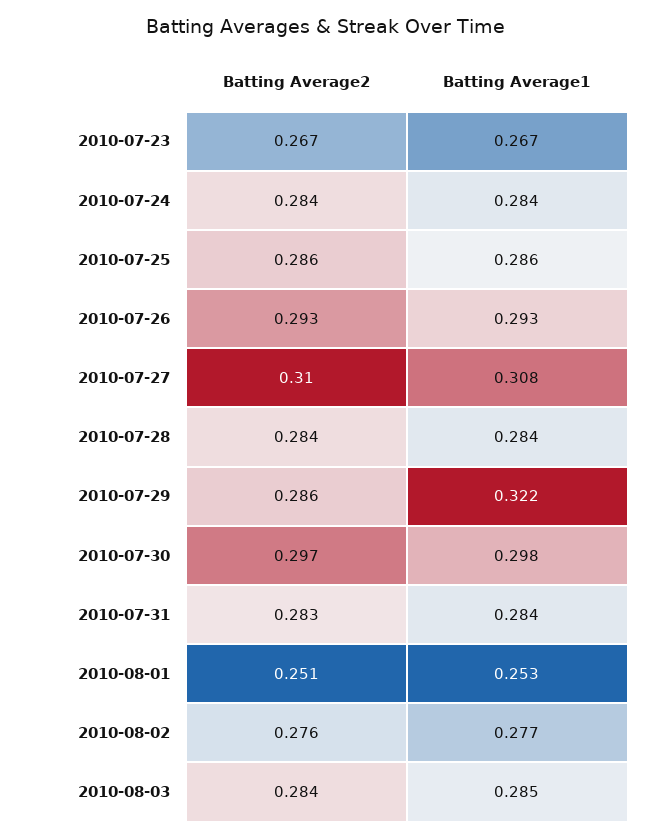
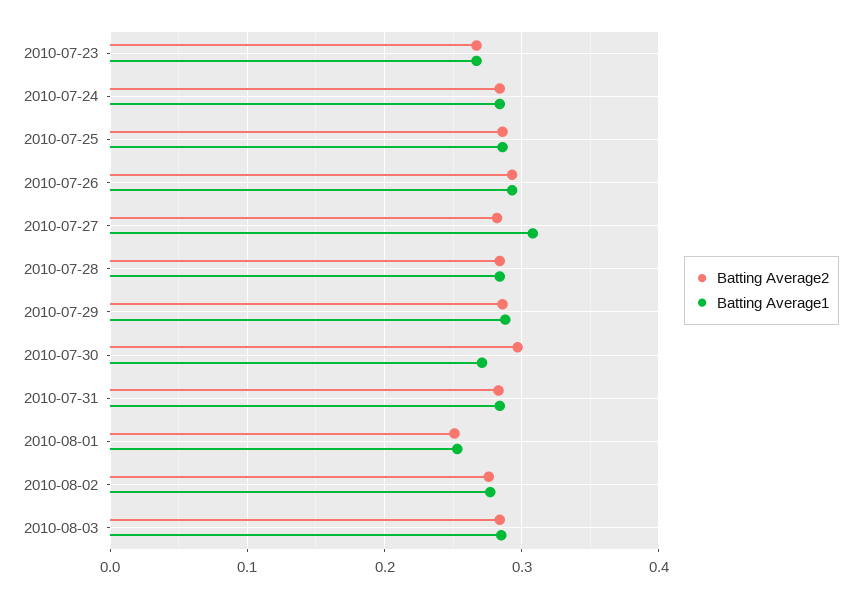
  {
    "Batting Average2": {
      "2010-07-23": 0.267,
      "2010-07-24": 0.284,
      "2010-07-25": 0.286,
      "2010-07-26": 0.293,
-     "2010-07-27": 0.31,
+     "2010-07-27": 0.28,
      "2010-07-28": 0.284,
      "2010-07-29": 0.286,
      "2010-07-30": 0.297,
      "2010-07-31": 0.283,
      "2010-08-01": 0.251,
      "2010-08-02": 0.276,
      "2010-08-03": 0.284
    },
    "Batting Average1": {
      "2010-07-23": 0.267,
      "2010-07-24": 0.284,
      "2010-07-25": 0.286,
      "2010-07-26": 0.293,
      "2010-07-27": 0.308,
      "2010-07-28": 0.284,
-     "2010-07-29": 0.322,
+     "2010-07-29": 0.29,
-     "2010-07-30": 0.298,
+     "2010-07-30": 0.27,
      "2010-07-31": 0.284,
      "2010-08-01": 0.253,
      "2010-08-02": 0.277,
      "2010-08-03": 0.285
    }
  }

